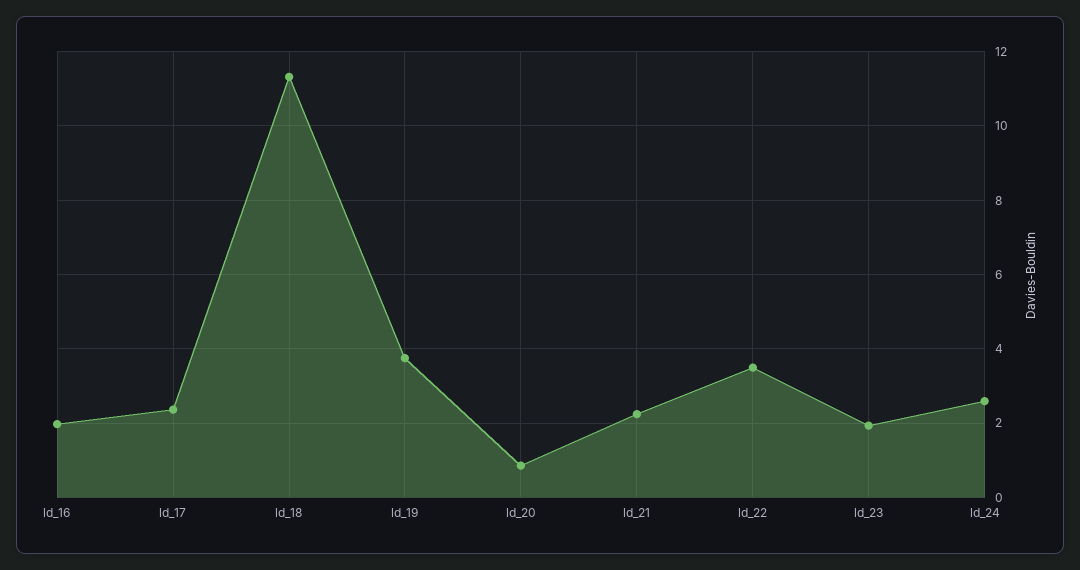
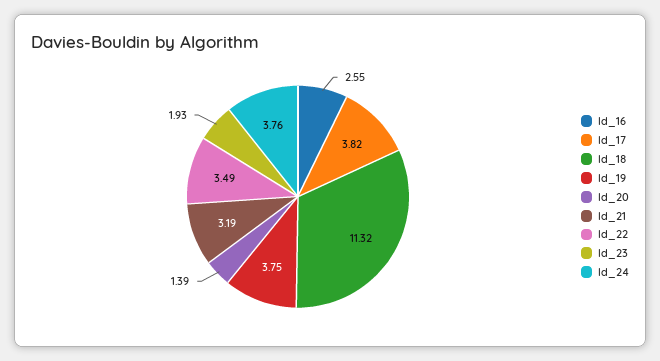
  {
-   "ld_16": 2,
+   "ld_16": 2.55,
-   "ld_17": 2.4,
+   "ld_17": 3.82,
    "ld_18": 11.32,
    "ld_19": 3.75,
-   "ld_20": 0.8,
+   "ld_20": 1.39,
-   "ld_21": 2.2,
+   "ld_21": 3.19,
    "ld_22": 3.49,
    "ld_23": 1.93,
-   "ld_24": 2.6
+   "ld_24": 3.76
  }

